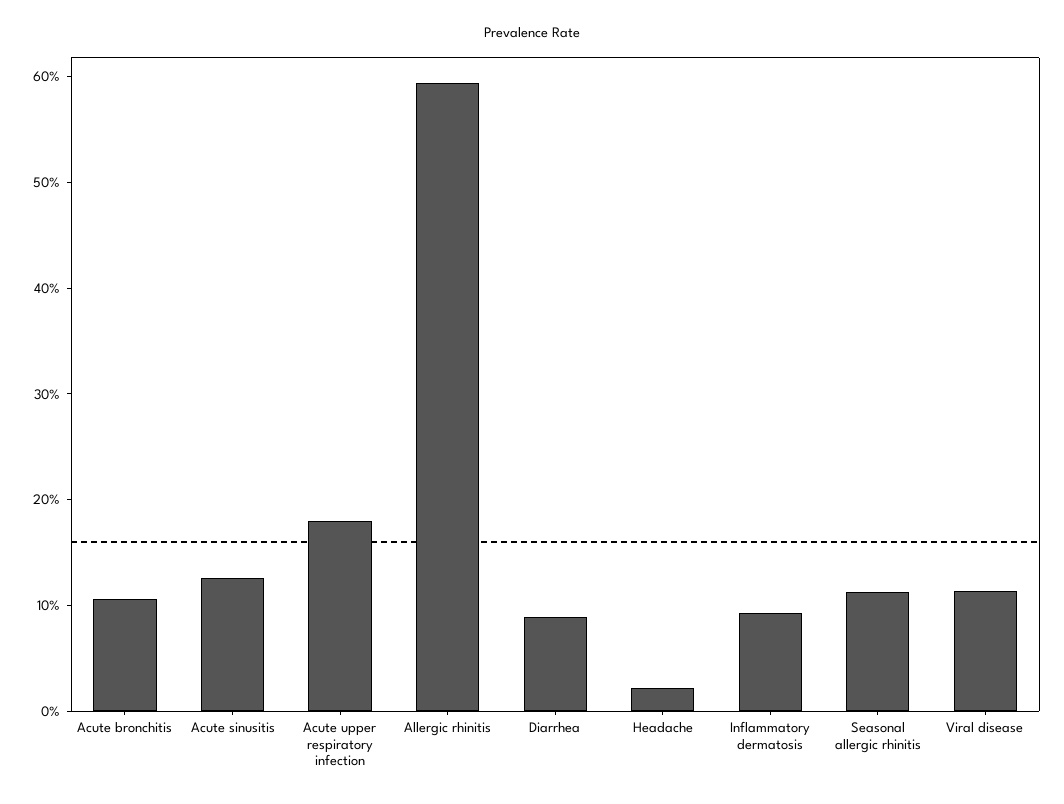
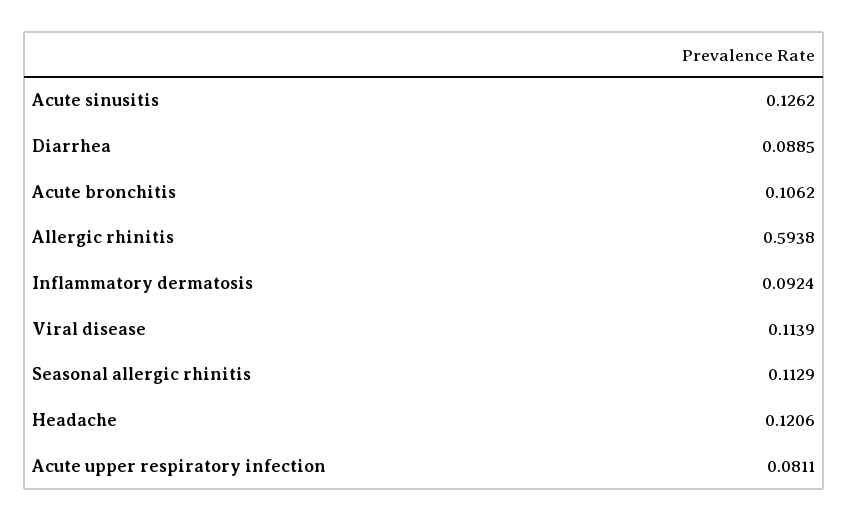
  {
    "Acute bronchitis": 0.1062,
    "Acute sinusitis": 0.1262,
-   "Acute upper respiratory infection": 0.18,
+   "Acute upper respiratory infection": 0.0811,
    "Allergic rhinitis": 0.5938,
    "Diarrhea": 0.0885,
-   "Headache": 0.02,
+   "Headache": 0.1206,
    "Inflammatory dermatosis": 0.0924,
    "Seasonal allergic rhinitis": 0.1129,
    "Viral disease": 0.1139
  }

